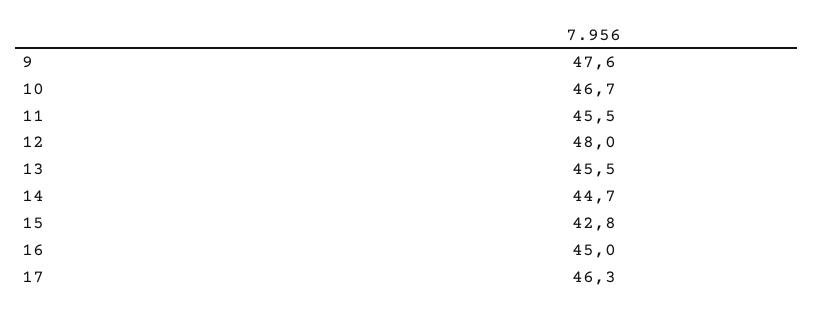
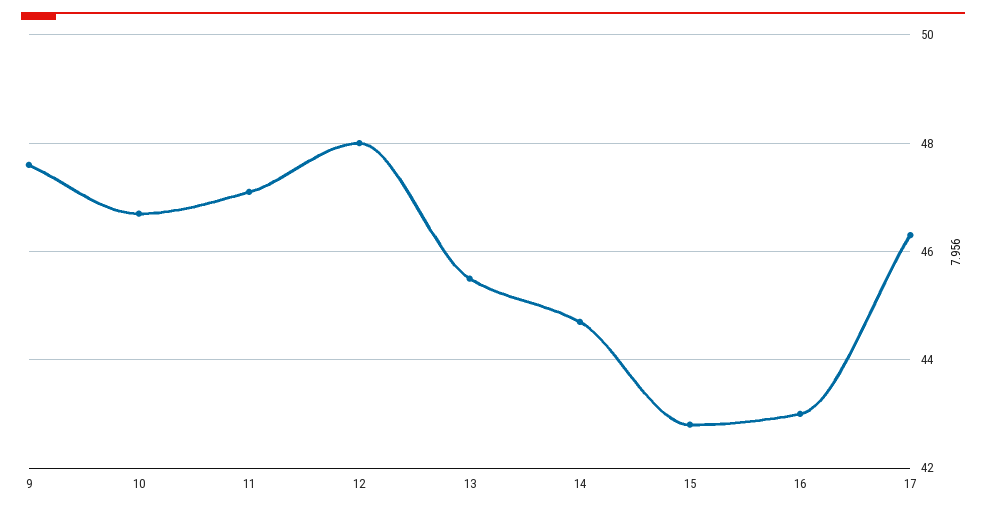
  {
    "9": 47.6,
    "10": 46.7,
-   "11": 45.5,
+   "11": 47,
    "12": 48,
    "13": 45.5,
    "14": 44.7,
    "15": 42.8,
-   "16": 45,
+   "16": 43,
    "17": 46.3
  }

